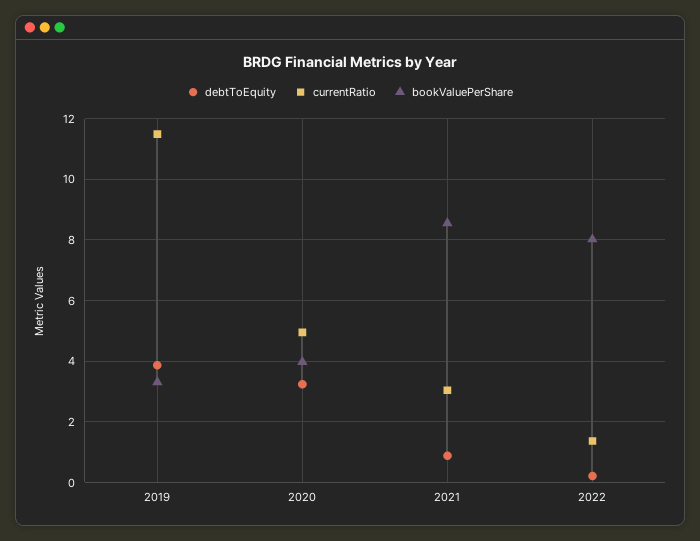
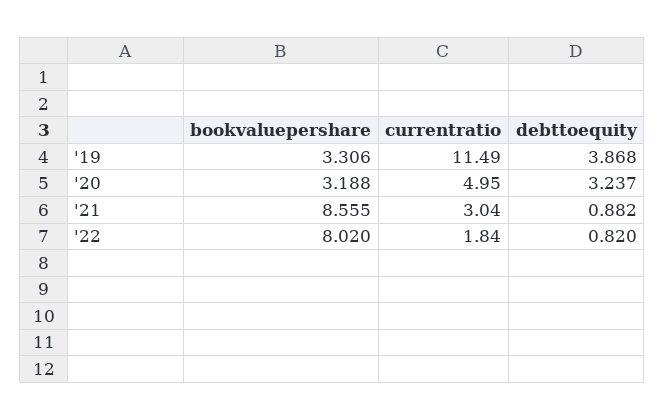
  {
    "debtToEquity": {
      "2019": 3.868,
      "2020": 3.237,
      "2021": 0.882,
-     "2022": 0.2
+     "2022": 0.82
    },
    "currentRatio": {
      "2019": 11.49,
      "2020": 4.95,
      "2021": 3.04,
-     "2022": 1.4
+     "2022": 1.84
    },
    "bookValuePerShare": {
      "2019": 3.306,
-     "2020": 4,
+     "2020": 3.188,
      "2021": 8.555,
      "2022": 8.02
    }
  }

